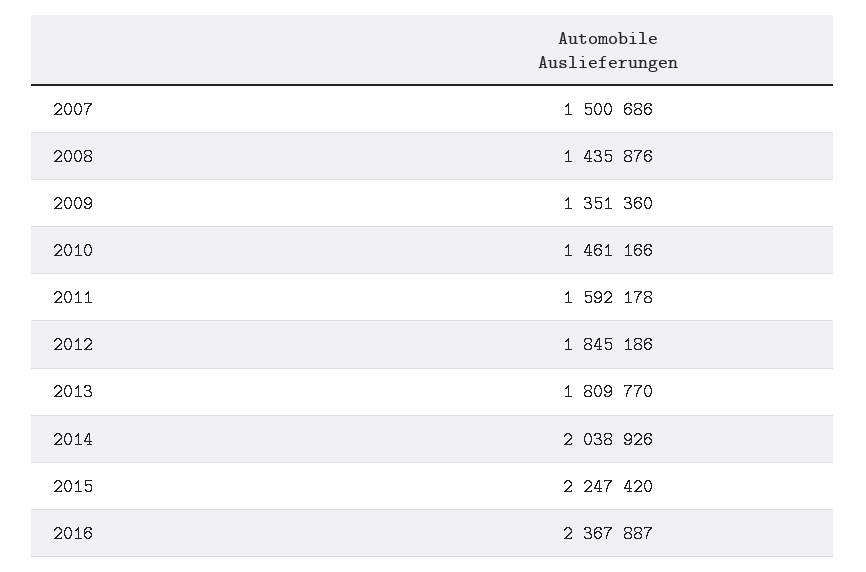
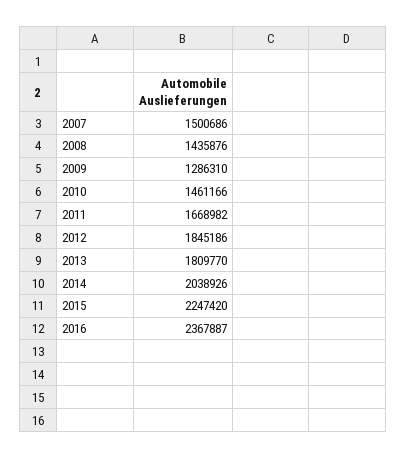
  {
    "2007": 1500686,
    "2008": 1435876,
-   "2009": 1351360,
+   "2009": 1286310,
    "2010": 1461166,
-   "2011": 1592178,
+   "2011": 1668982,
    "2012": 1845186,
    "2013": 1809770,
    "2014": 2038926,
    "2015": 2247420,
    "2016": 2367887
  }

